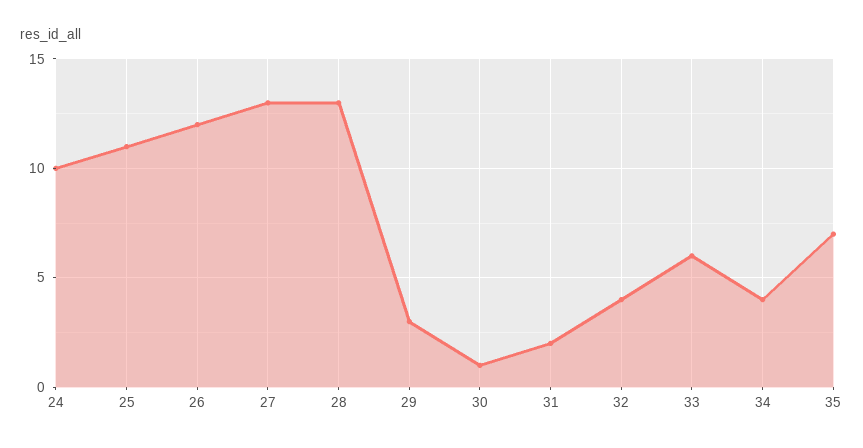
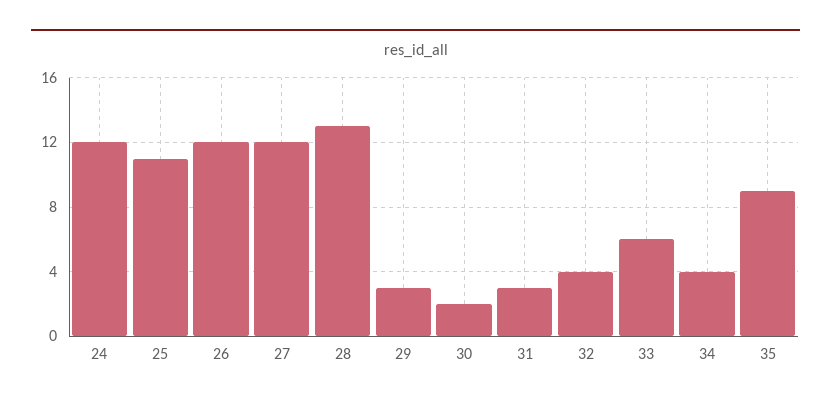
  {
-   "24": 10,
+   "24": 12,
    "25": 11,
    "26": 12,
-   "27": 13,
+   "27": 12,
    "28": 13,
    "29": 3,
-   "30": 1,
+   "30": 2,
-   "31": 2,
+   "31": 3,
    "32": 4,
    "33": 6,
    "34": 4,
-   "35": 7
+   "35": 9
  }

